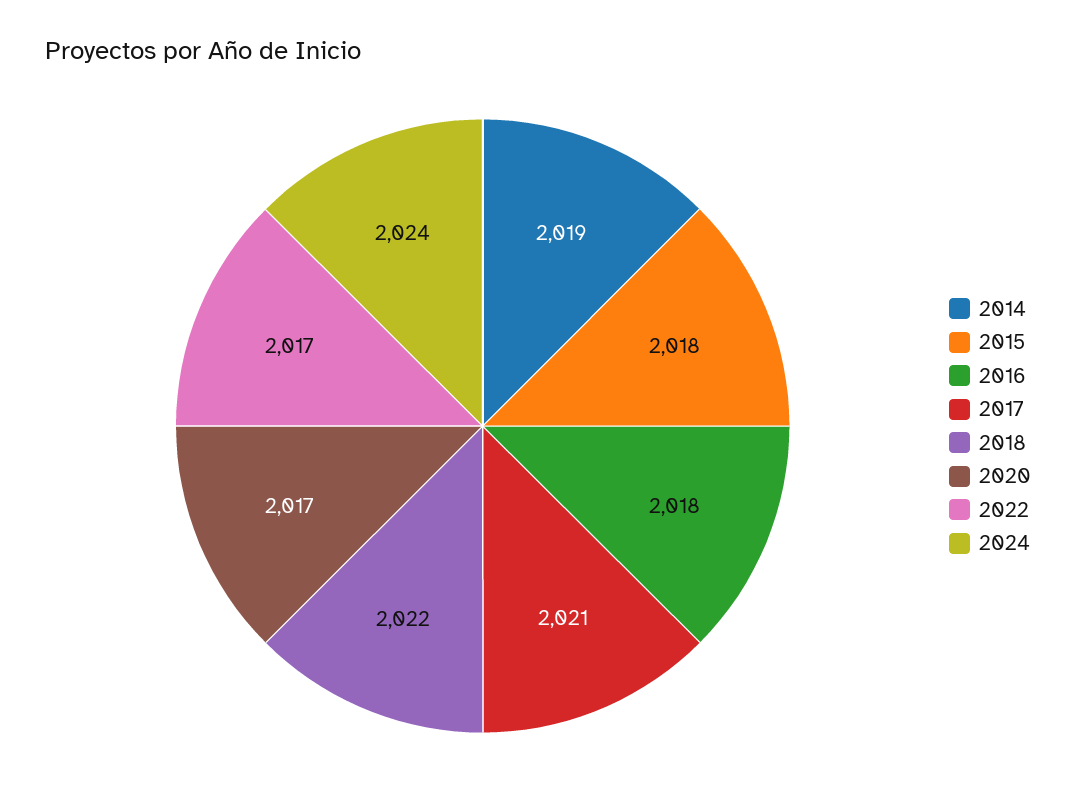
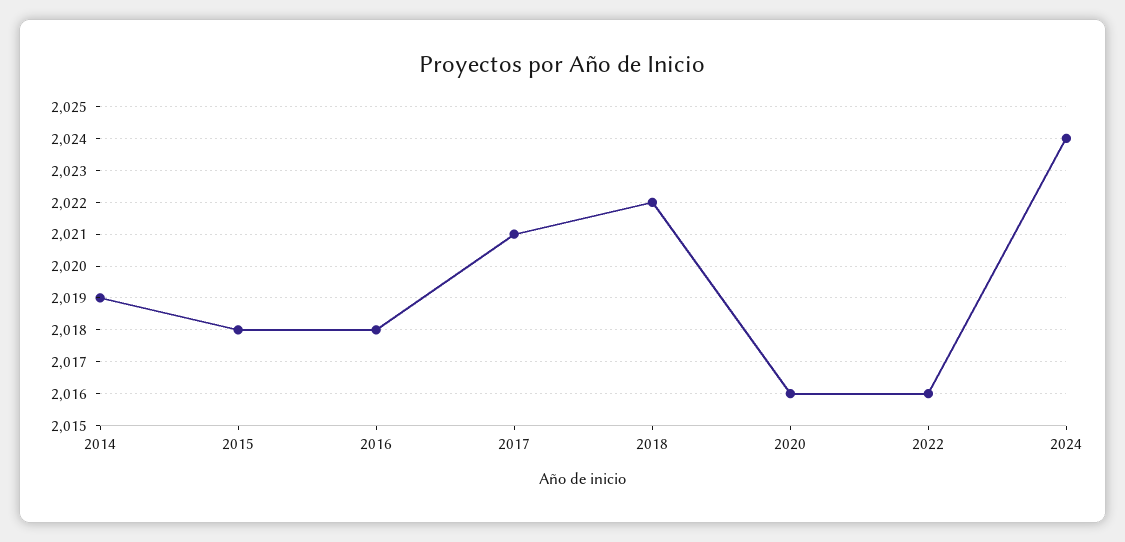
  {
    "2014": 2019,
    "2015": 2018,
    "2016": 2018,
    "2017": 2021,
    "2018": 2022,
-   "2020": 2017,
+   "2020": 2016,
-   "2022": 2017,
+   "2022": 2016,
    "2024": 2024
  }

